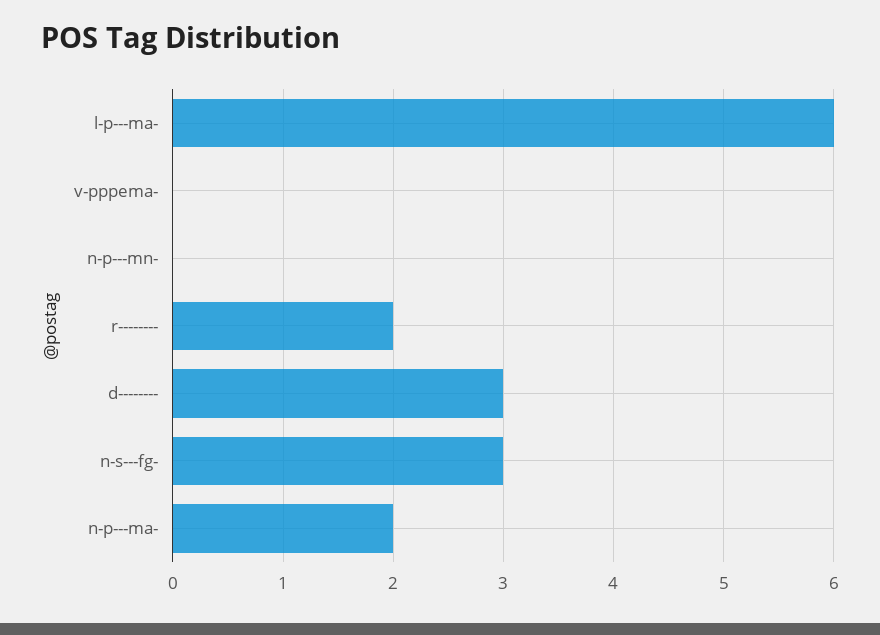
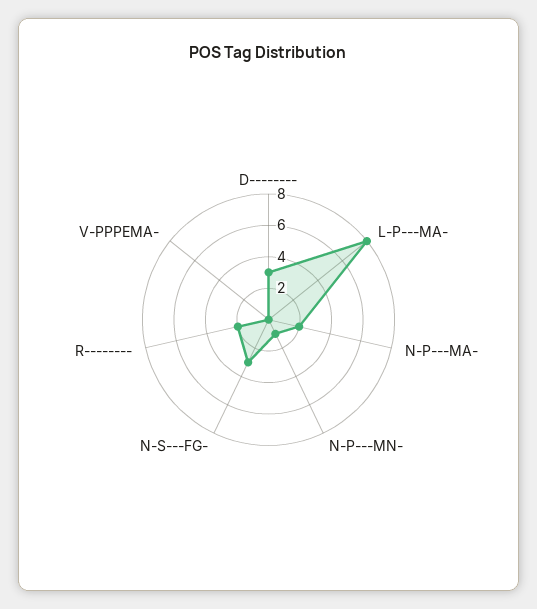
  {
-   "l-p---ma-": 6,
+   "l-p---ma-": 8,
    "v-pppema-": 0,
-   "n-p---mn-": 0,
+   "n-p---mn-": 1,
    "r--------": 2,
    "d--------": 3,
    "n-s---fg-": 3,
    "n-p---ma-": 2
  }

